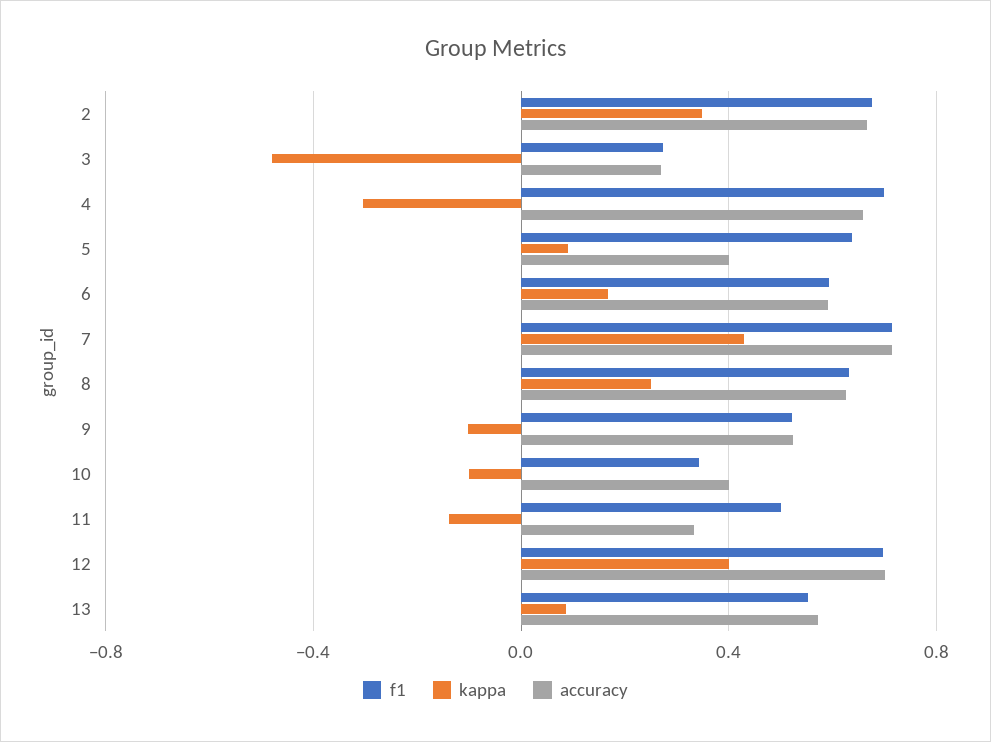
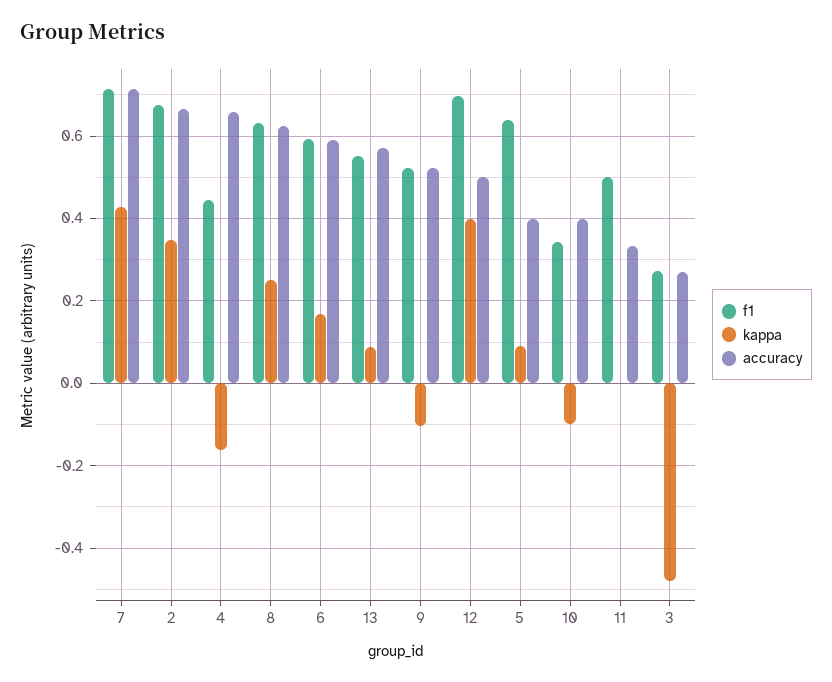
  {
    "f1": {
      "2": 0.68,
      "3": 0.28,
-     "4": 0.7,
+     "4": 0.44,
      "5": 0.64,
      "6": 0.6,
      "7": 0.72,
      "8": 0.64,
      "9": 0.52,
      "10": 0.34,
      "11": 0.5,
      "12": 0.7,
      "13": 0.56
    },
    "kappa": {
      "2": 0.34,
      "3": -0.48,
-     "4": -0.3,
+     "4": -0.16,
      "5": 0.1,
      "6": 0.16,
      "7": 0.42,
      "8": 0.26,
      "9": -0.1,
      "10": -0.1,
-     "11": -0.15,
+     "11": 0,
      "12": 0.4,
      "13": 0.08
    },
    "accuracy": {
      "2": 0.66,
      "3": 0.26,
      "4": 0.66,
      "5": 0.4,
      "6": 0.6,
      "7": 0.72,
      "8": 0.62,
      "9": 0.52,
      "10": 0.4,
      "11": 0.34,
-     "12": 0.7,
+     "12": 0.5,
      "13": 0.58
    }
  }

